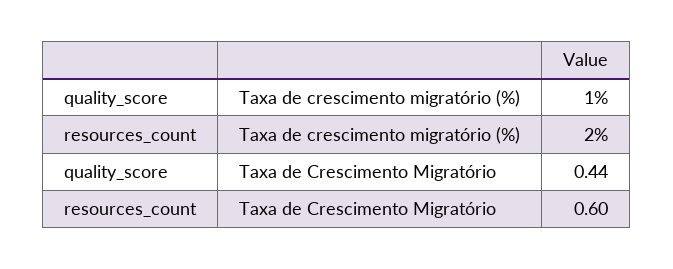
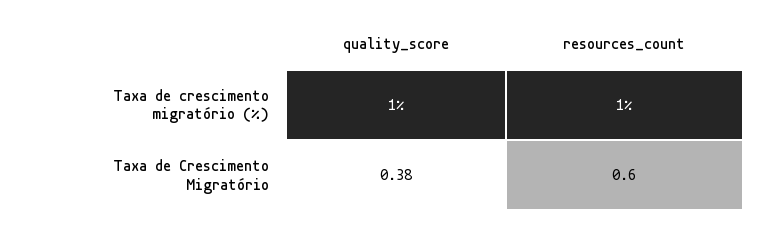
  {
    "quality_score": {
      "Taxa de crescimento migratório (%)": 1,
-     "Taxa de Crescimento Migratório": 0.44
+     "Taxa de Crescimento Migratório": 0.38
    },
    "resources_count": {
-     "Taxa de crescimento migratório (%)": 2,
+     "Taxa de crescimento migratório (%)": 1,
      "Taxa de Crescimento Migratório": 0.6
    }
  }

